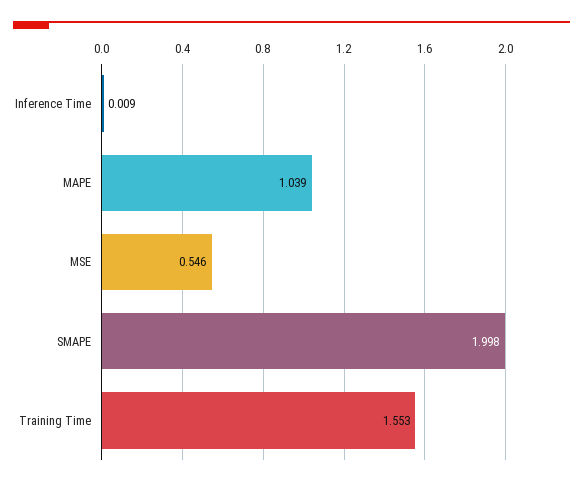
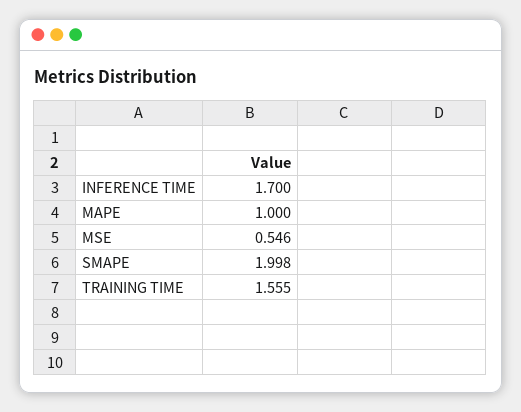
  {
-   "Inference Time": 0.009,
+   "Inference Time": 1.7,
-   "MAPE": 1.039,
+   "MAPE": 1,
    "MSE": 0.546,
    "SMAPE": 1.998,
-   "Training Time": 1.553
+   "Training Time": 1.555
  }

